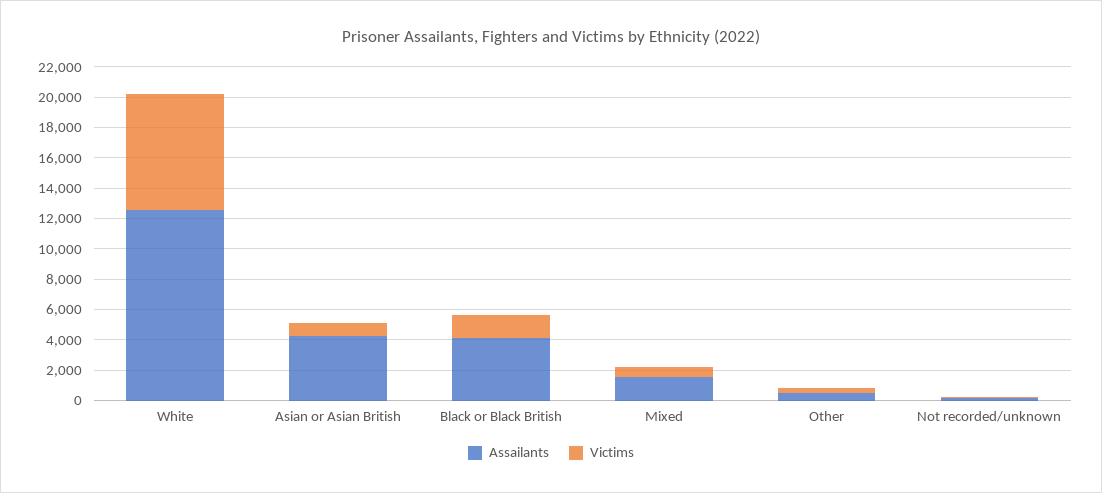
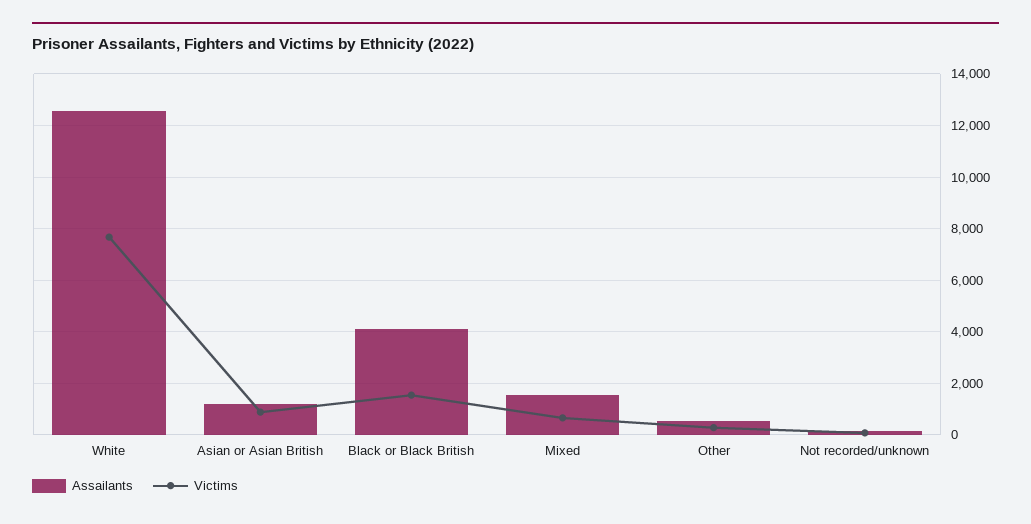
  {
    "Assailants": {
      "White": 12500,
-     "Asian or Asian British": 4000,
+     "Asian or Asian British": 1250,
      "Black or Black British": 4000,
      "Mixed": 1500,
      "Other": 500,
      "Not recorded/unknown": 250
    },
    "Victims": {
      "White": 7750,
      "Asian or Asian British": 1000,
      "Black or Black British": 1500,
      "Mixed": 750,
      "Other": 250,
      "Not recorded/unknown": 0
    }
  }

